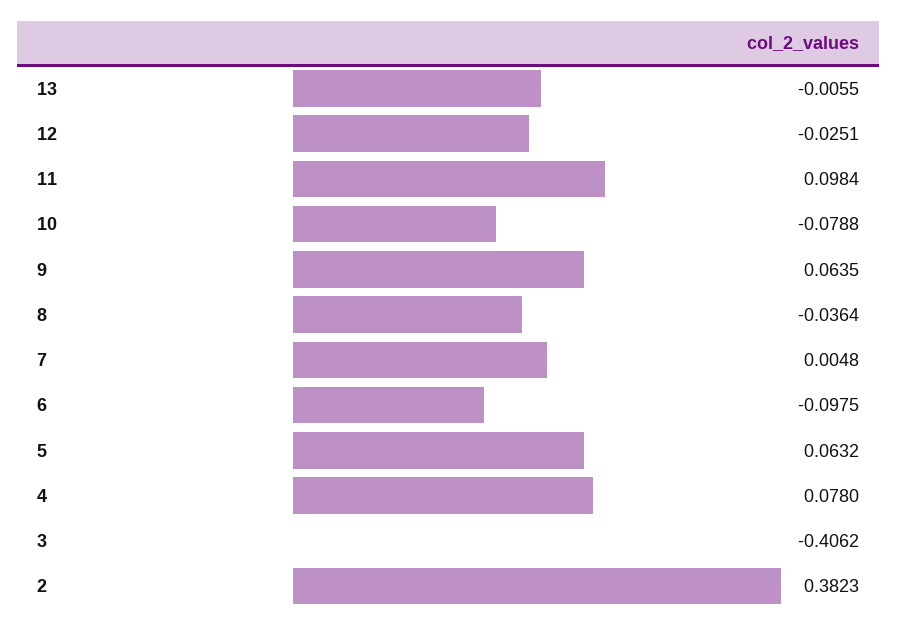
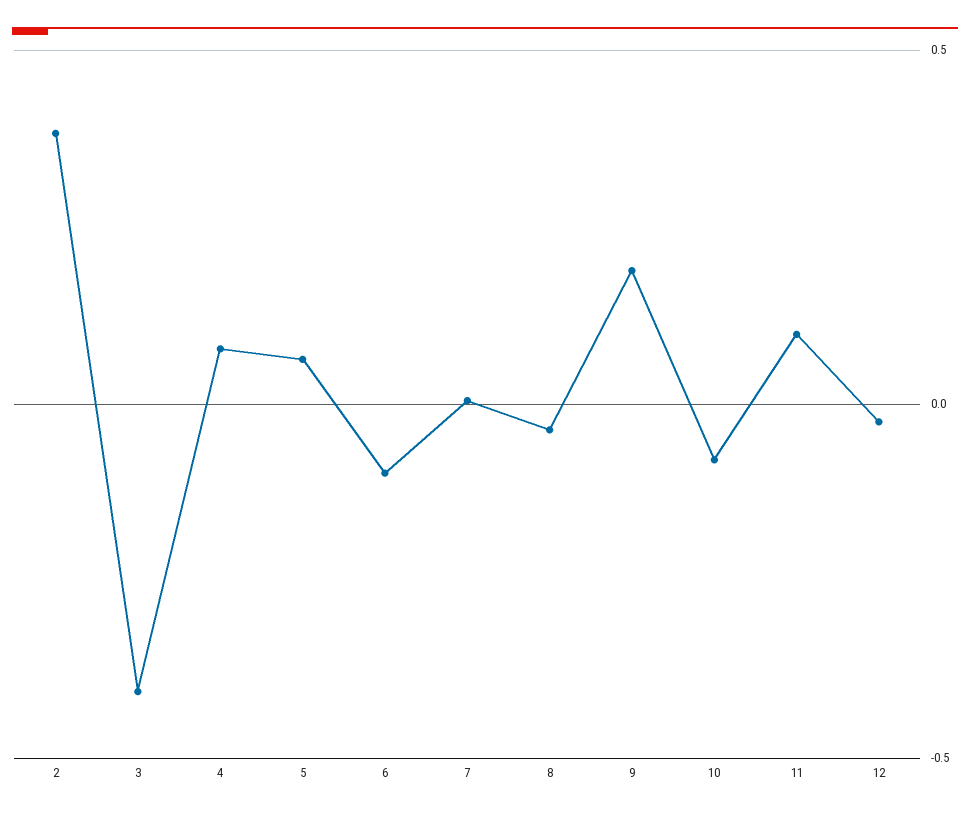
  {
-   "13": -0.0055,
    "12": -0.0251,
    "11": 0.0984,
    "10": -0.0788,
-   "9": 0.0635,
+   "9": 0.2,
    "8": -0.0364,
    "7": 0.0048,
    "6": -0.0975,
    "5": 0.0632,
    "4": 0.078,
    "3": -0.4062,
    "2": 0.3823
  }

